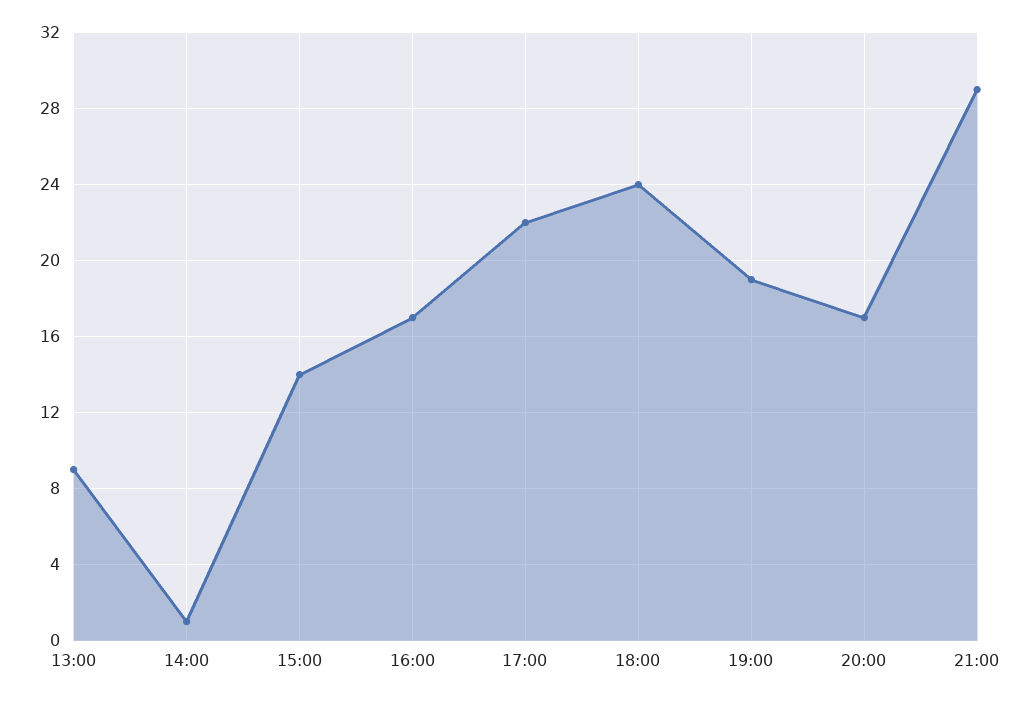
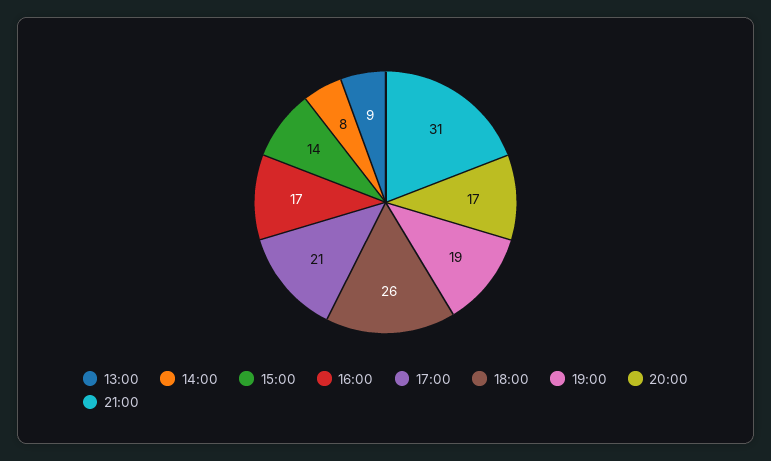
  {
    "13:00": 9,
-   "14:00": 1,
+   "14:00": 8,
    "15:00": 14,
    "16:00": 17,
-   "17:00": 22,
+   "17:00": 21,
-   "18:00": 24,
+   "18:00": 26,
    "19:00": 19,
    "20:00": 17,
-   "21:00": 29
+   "21:00": 31
  }

